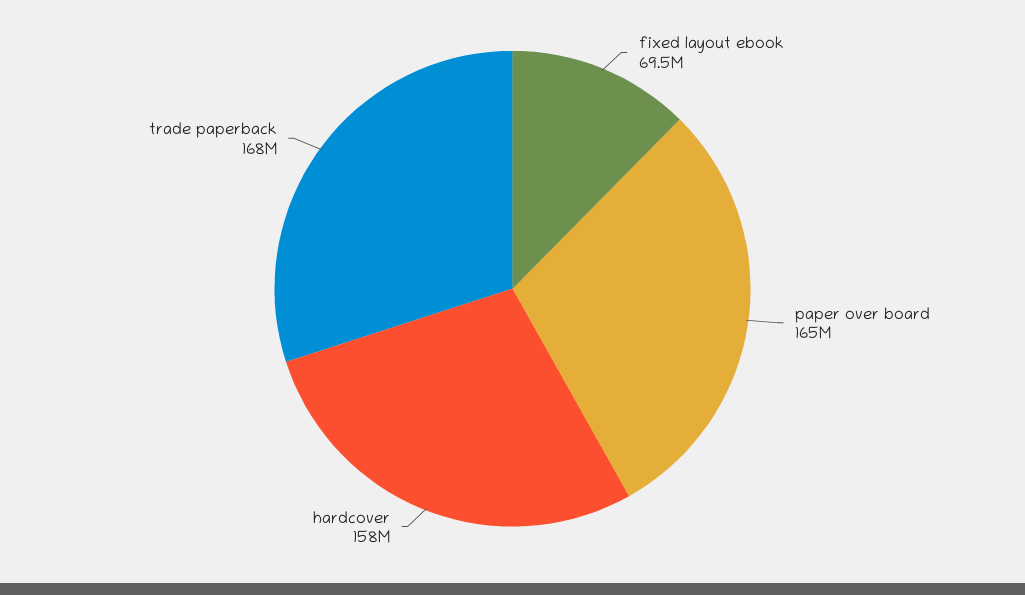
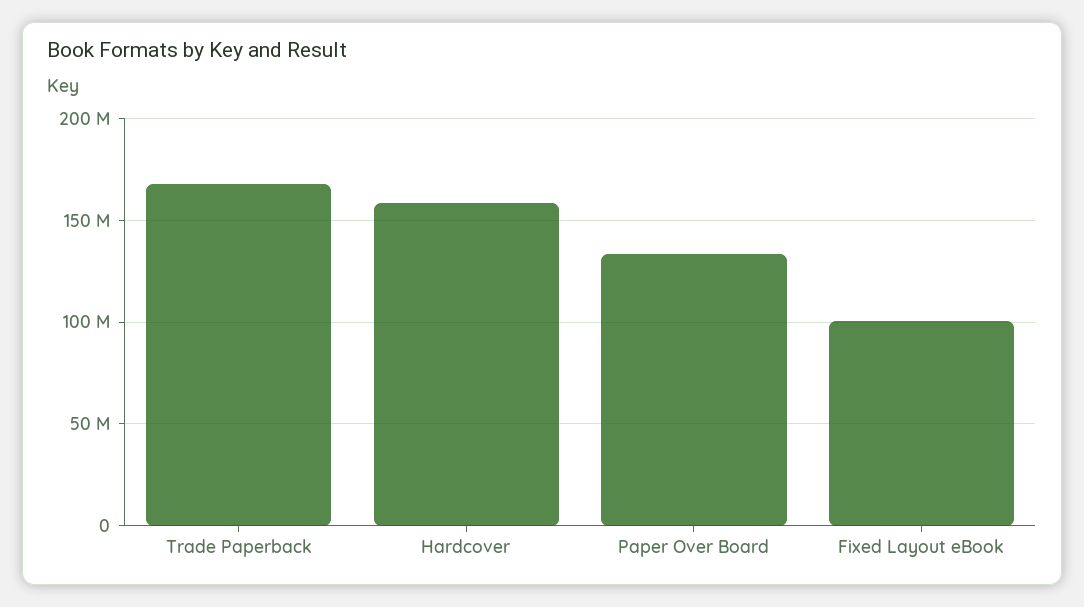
  {
-   "fixed layout ebook": 69500000,
+   "fixed layout ebook": 100000000,
-   "paper over board": 165000000,
+   "paper over board": 135000000,
    "hardcover": 158000000,
    "trade paperback": 168000000
  }

